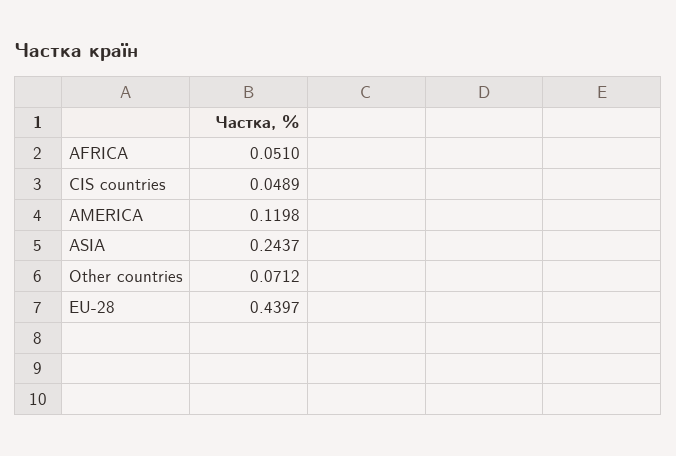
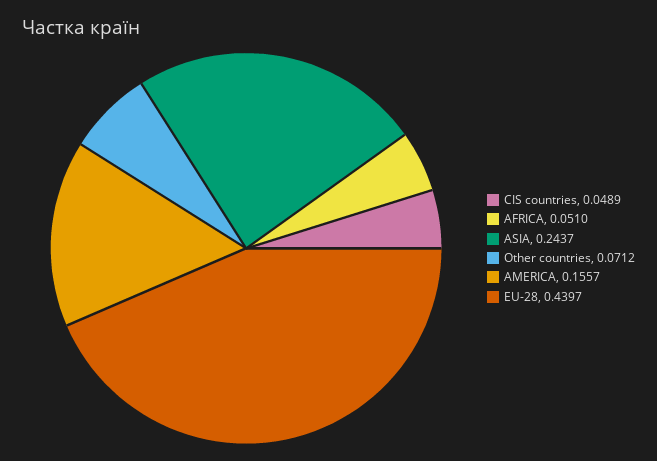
  {
    "AFRICA": 0.051,
    "CIS countries": 0.0489,
-   "AMERICA": 0.1198,
+   "AMERICA": 0.1557,
    "ASIA": 0.2437,
    "Other countries": 0.0712,
    "EU-28": 0.4397
  }

